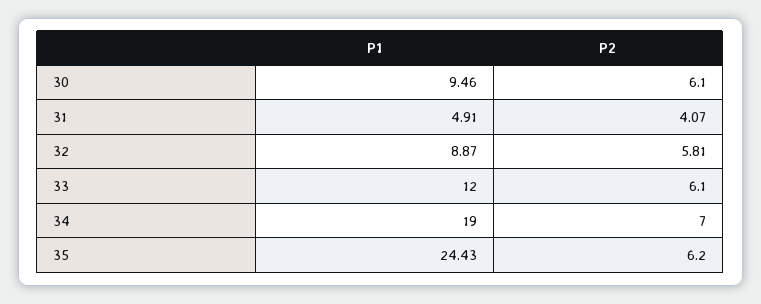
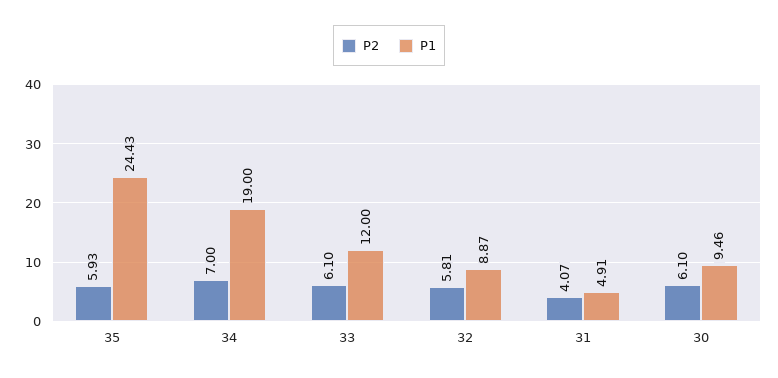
  {
    "P1": {
      "30": 9.46,
      "31": 4.91,
      "32": 8.87,
      "33": 12,
      "34": 19,
      "35": 24.43
    },
    "P2": {
      "30": 6.1,
      "31": 4.07,
      "32": 5.81,
      "33": 6.1,
      "34": 7,
-     "35": 6.2
+     "35": 5.93
    }
  }

